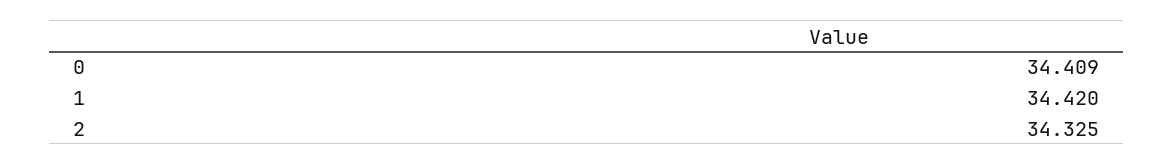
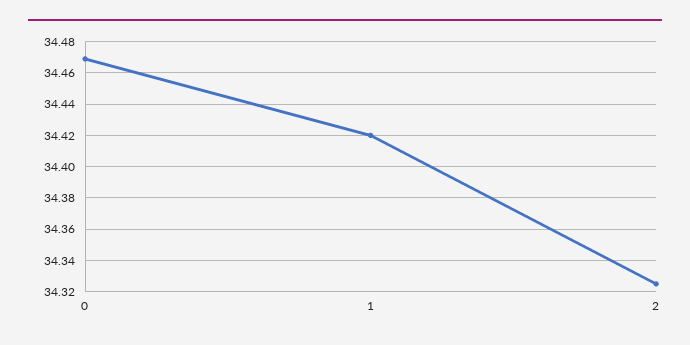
  {
-   "0": 34.409,
+   "0": 34.47,
    "1": 34.42,
    "2": 34.325
  }

